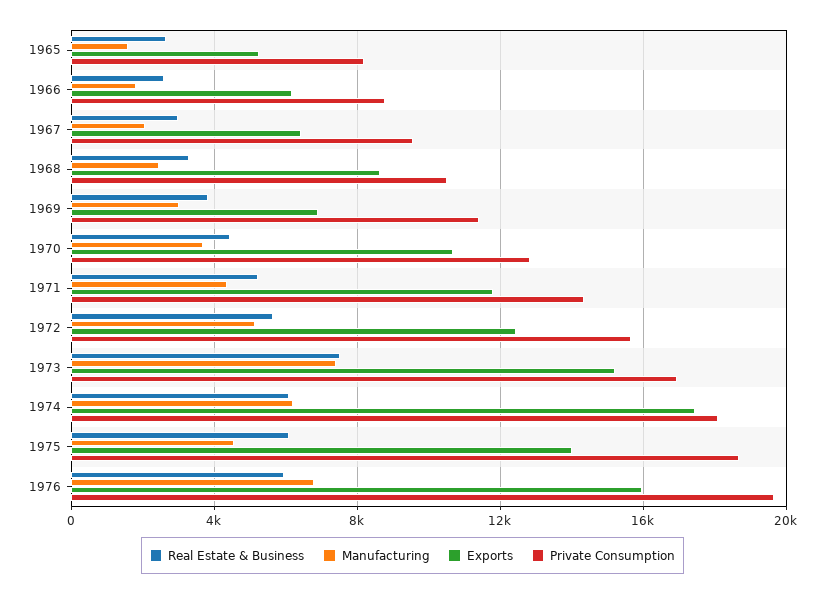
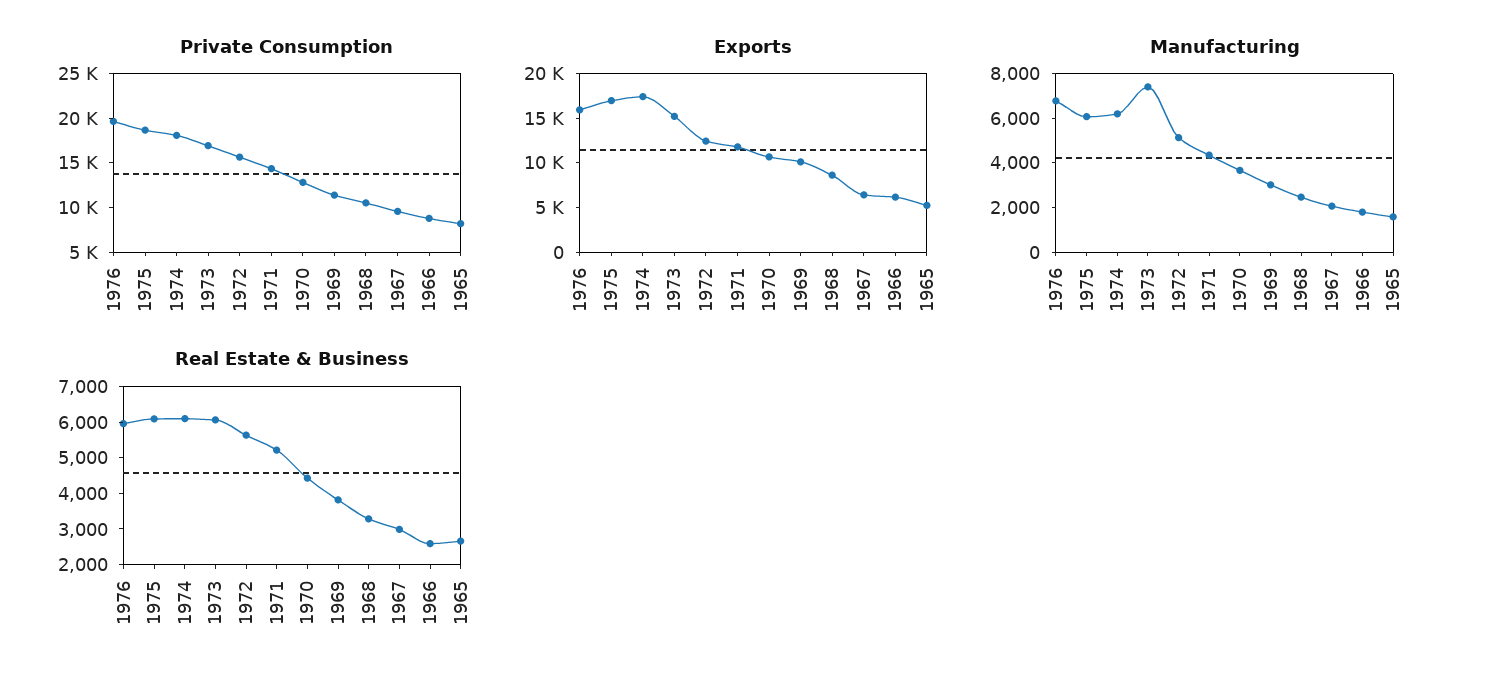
  {
    "Real Estate & Business": {
      "1965": 2750,
      "1966": 2500,
      "1967": 3000,
      "1968": 3250,
      "1969": 3750,
      "1970": 4500,
      "1971": 5250,
      "1972": 5750,
-     "1973": 7500,
+     "1973": 6000,
      "1974": 6000,
      "1975": 6000,
      "1976": 6000
    },
    "Manufacturing": {
      "1965": 1500,
      "1966": 2000,
      "1967": 2000,
      "1968": 2500,
      "1969": 3000,
      "1970": 3500,
      "1971": 4500,
      "1972": 5000,
      "1973": 7500,
      "1974": 6000,
-     "1975": 4500,
+     "1975": 6000,
      "1976": 7000
    },
    "Exports": {
      "1965": 5000,
      "1966": 6000,
      "1967": 6500,
      "1968": 8500,
-     "1969": 7000,
+     "1969": 10000,
      "1970": 10500,
      "1971": 12000,
      "1972": 12500,
      "1973": 15000,
      "1974": 17500,
-     "1975": 14000,
+     "1975": 17000,
      "1976": 16000
    },
    "Private Consumption": {
      "1965": 8000,
      "1966": 9000,
      "1967": 9500,
      "1968": 10500,
      "1969": 11500,
      "1970": 13000,
      "1971": 14500,
      "1972": 15500,
      "1973": 17000,
      "1974": 18000,
      "1975": 18500,
      "1976": 19500
    }
  }

